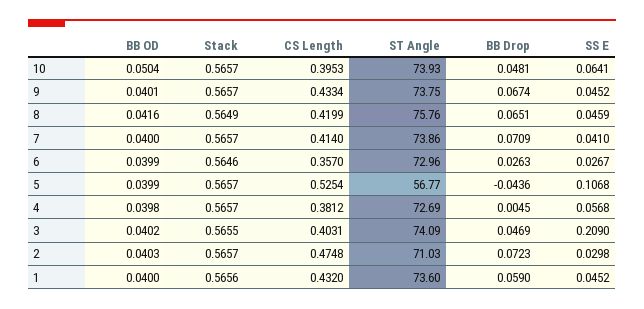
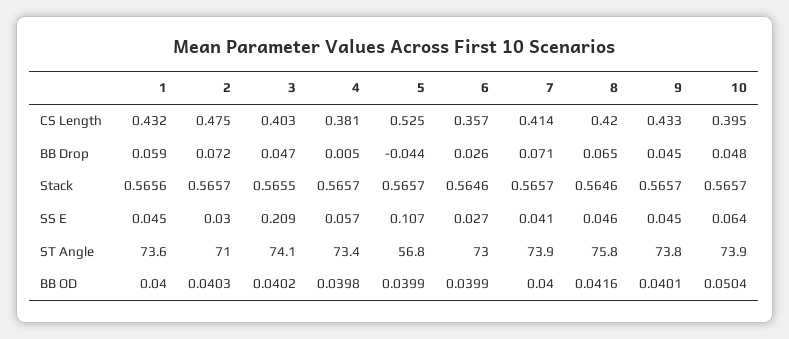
  {
    "BB OD": {
      "10": 0.0504,
      "9": 0.0401,
      "8": 0.0416,
      "7": 0.04,
      "6": 0.0399,
      "5": 0.0399,
      "4": 0.0398,
      "3": 0.0402,
      "2": 0.0403,
      "1": 0.04
    },
    "Stack": {
      "10": 0.5657,
      "9": 0.5657,
-     "8": 0.5649,
+     "8": 0.5646,
      "7": 0.5657,
      "6": 0.5646,
      "5": 0.5657,
      "4": 0.5657,
      "3": 0.5655,
      "2": 0.5657,
      "1": 0.5656
    },
    "CS Length": {
      "10": 0.3953,
      "9": 0.4334,
      "8": 0.4199,
      "7": 0.414,
      "6": 0.357,
      "5": 0.5254,
      "4": 0.3812,
      "3": 0.4031,
      "2": 0.4748,
      "1": 0.432
    },
    "ST Angle": {
      "10": 73.93,
      "9": 73.75,
      "8": 75.76,
      "7": 73.86,
      "6": 72.96,
      "5": 56.77,
-     "4": 72.69,
+     "4": 73.4,
      "3": 74.09,
      "2": 71.03,
      "1": 73.6
    },
    "BB Drop": {
      "10": 0.0481,
-     "9": 0.0674,
+     "9": 0.045,
      "8": 0.0651,
      "7": 0.0709,
      "6": 0.0263,
      "5": -0.0436,
      "4": 0.0045,
      "3": 0.0469,
      "2": 0.0723,
      "1": 0.059
    },
    "SS E": {
      "10": 0.0641,
      "9": 0.0452,
      "8": 0.0459,
      "7": 0.041,
      "6": 0.0267,
      "5": 0.1068,
      "4": 0.0568,
      "3": 0.209,
      "2": 0.0298,
      "1": 0.0452
    }
  }

